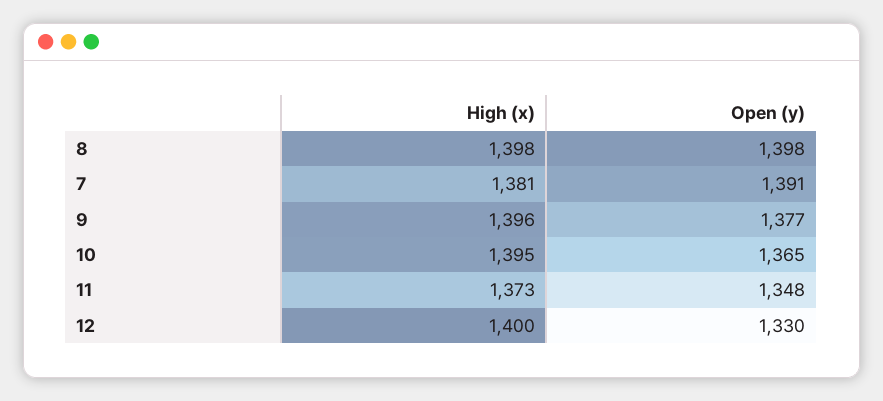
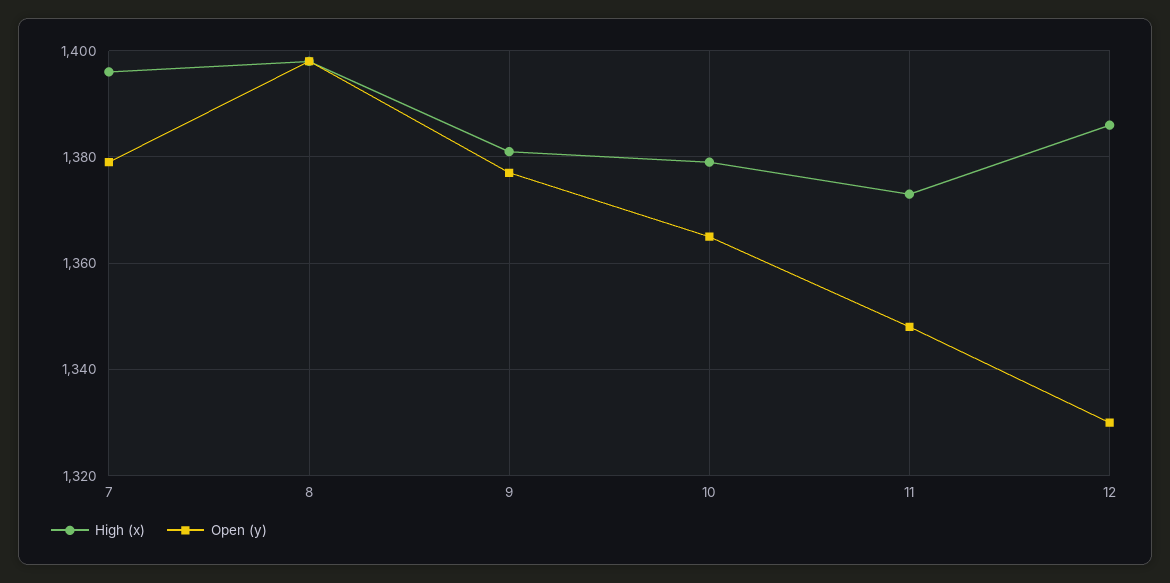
  {
    "High (x)": {
      "8": 1398,
-     "7": 1381,
+     "7": 1395,
-     "9": 1396,
+     "9": 1380,
-     "10": 1395,
+     "10": 1380,
      "11": 1373,
-     "12": 1400
+     "12": 1385
    },
    "Open (y)": {
      "8": 1398,
-     "7": 1391,
+     "7": 1380,
      "9": 1377,
      "10": 1365,
      "11": 1348,
      "12": 1330
    }
  }

